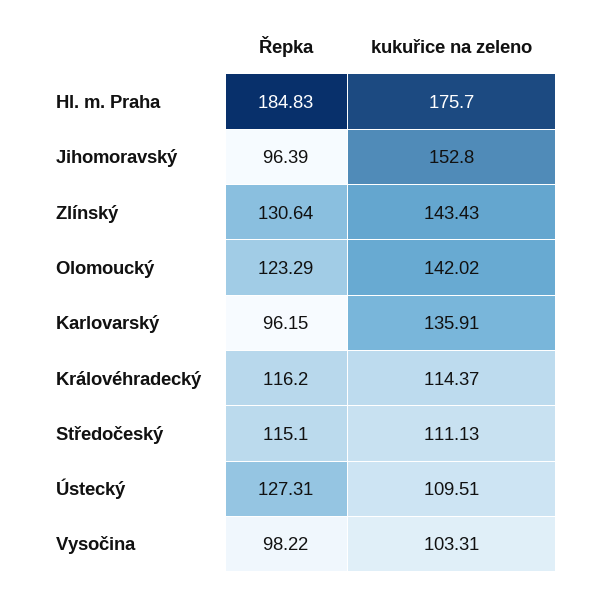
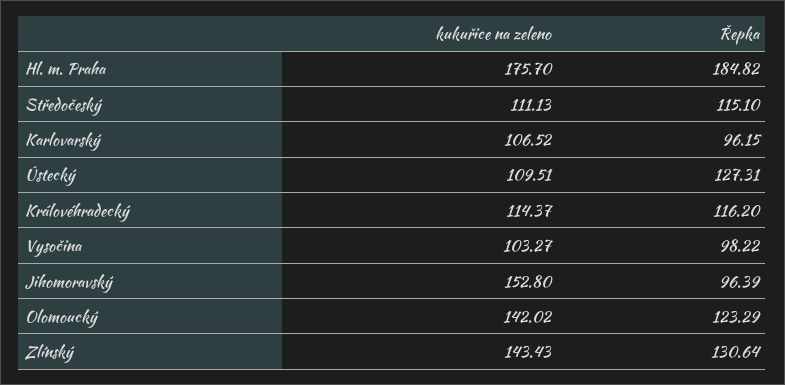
  {
    "Řepka": {
-     "Hl. m. Praha": 184.83,
+     "Hl. m. Praha": 184.82,
      "Jihomoravský": 96.39,
      "Zlínský": 130.64,
      "Olomoucký": 123.29,
      "Karlovarský": 96.15,
      "Královéhradecký": 116.2,
      "Středočeský": 115.1,
      "Ústecký": 127.31,
      "Vysočina": 98.22
    },
    "kukuřice na zeleno": {
      "Hl. m. Praha": 175.7,
      "Jihomoravský": 152.8,
      "Zlínský": 143.43,
      "Olomoucký": 142.02,
-     "Karlovarský": 135.91,
+     "Karlovarský": 106.52,
      "Královéhradecký": 114.37,
      "Středočeský": 111.13,
      "Ústecký": 109.51,
-     "Vysočina": 103.31
+     "Vysočina": 103.27
    }
  }

